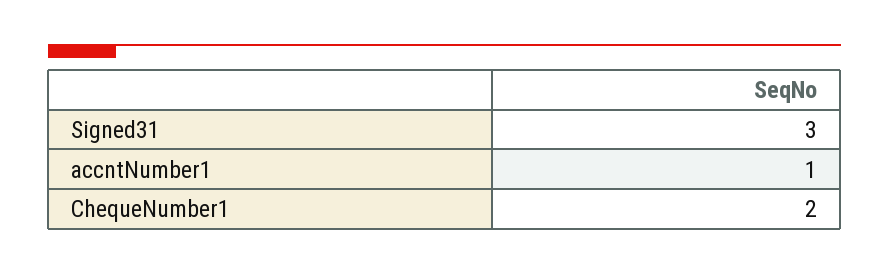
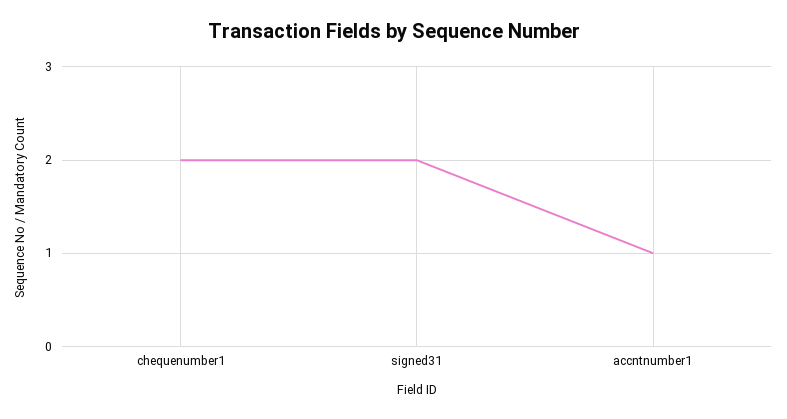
  {
-   "Signed31": 3,
+   "Signed31": 2,
    "accntNumber1": 1,
    "ChequeNumber1": 2
  }

